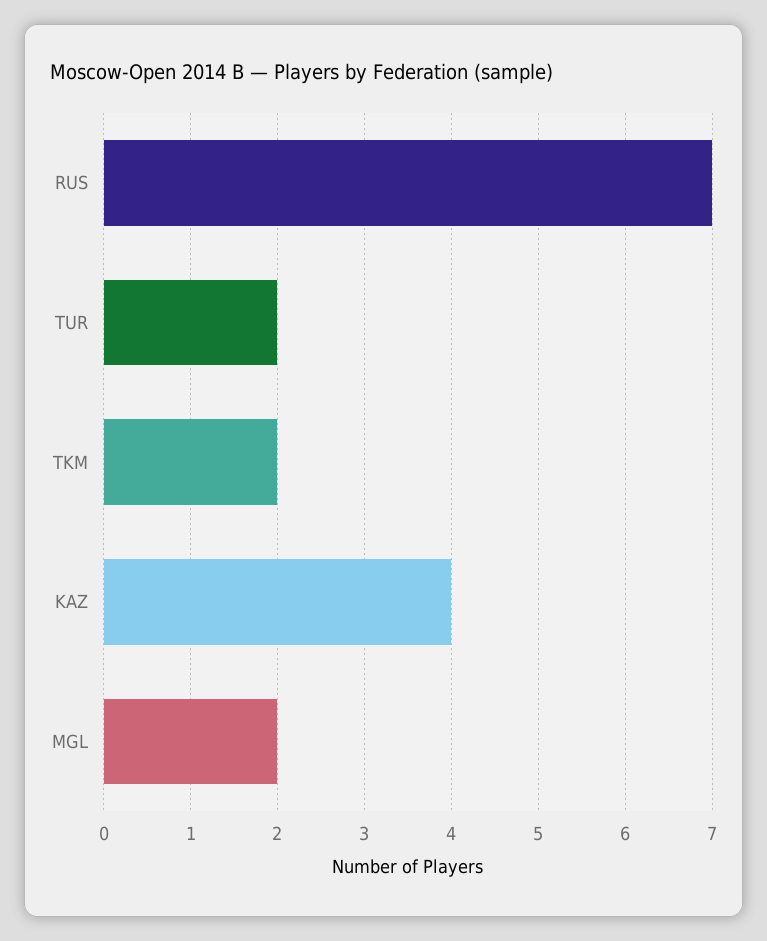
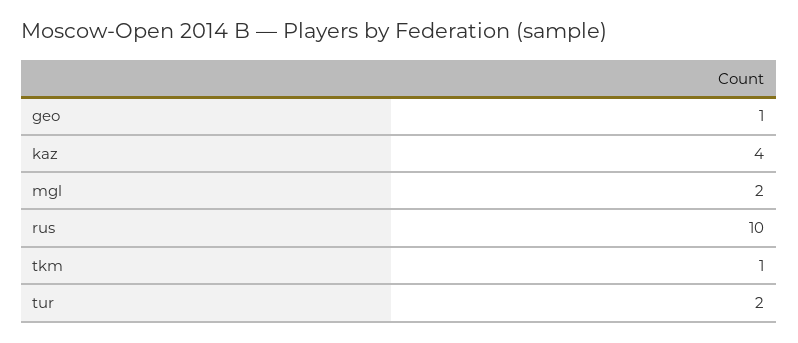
  {
-   "RUS": 7,
+   "RUS": 10,
    "TUR": 2,
-   "TKM": 2,
+   "TKM": 1,
    "KAZ": 4,
-   "MGL": 2
+   "MGL": 2,
+   "geo": 1
  }

